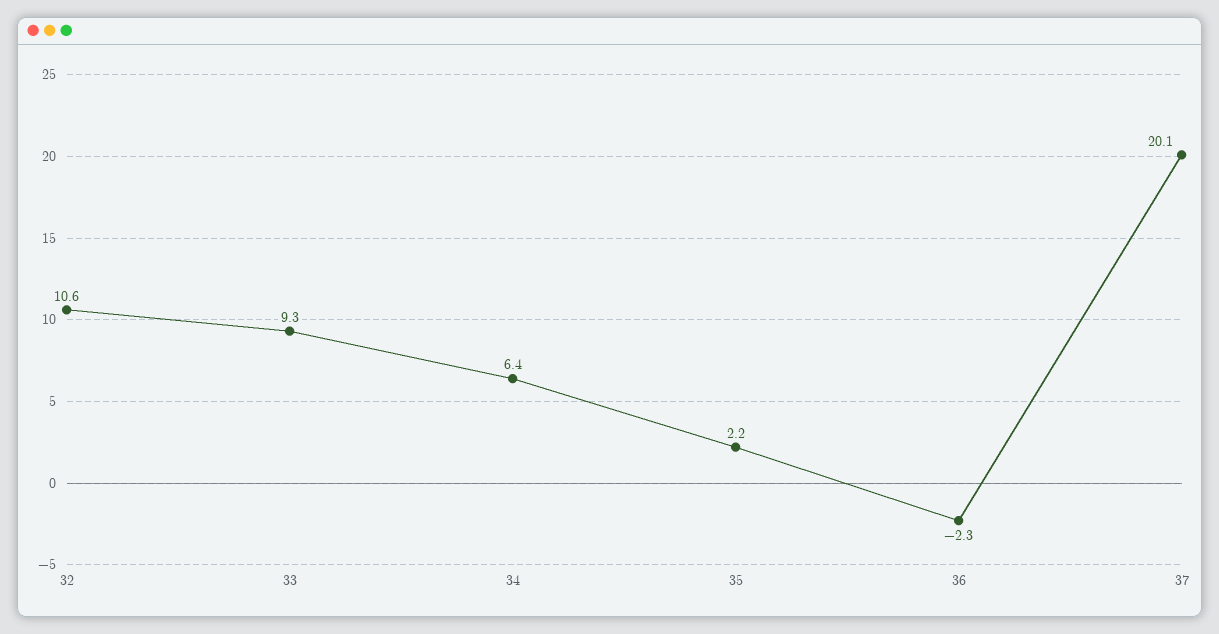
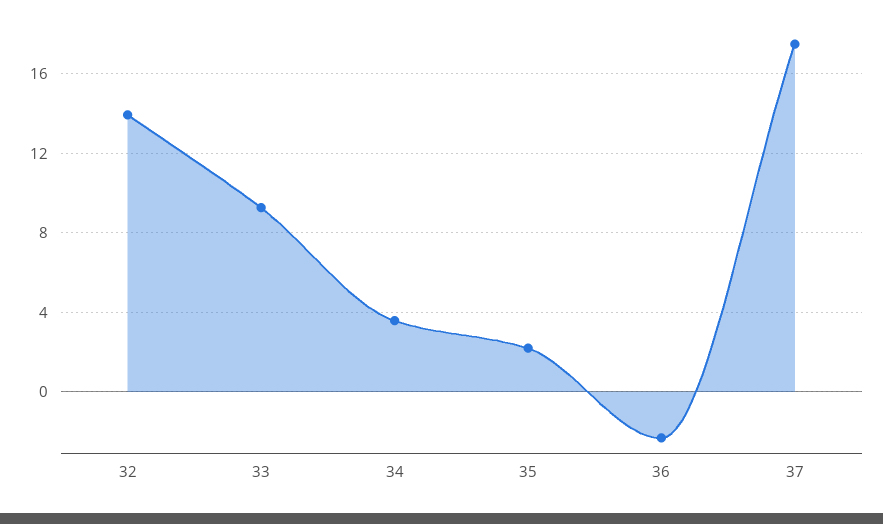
  {
-   "32": 10.6,
+   "32": 14,
    "33": 9.3,
-   "34": 6.4,
+   "34": 3.5,
    "35": 2.2,
    "36": -2.3,
-   "37": 20.1
+   "37": 17.5
  }

